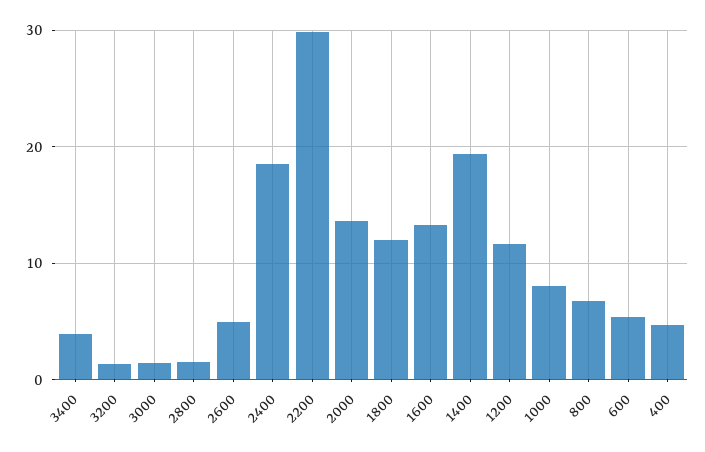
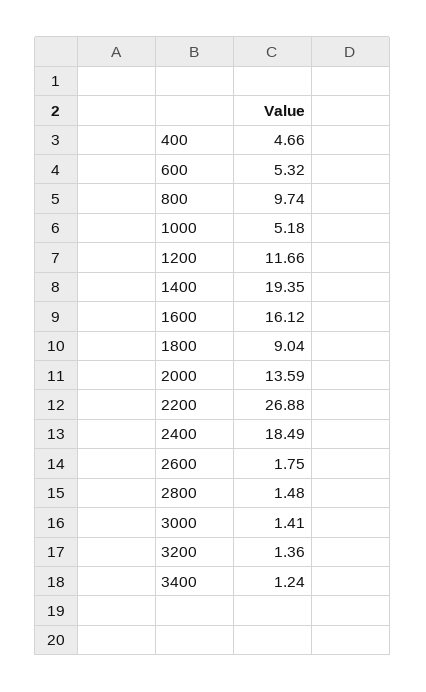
  {
-   "3400": 4,
+   "3400": 1.24,
    "3200": 1.36,
    "3000": 1.41,
    "2800": 1.48,
-   "2600": 5,
+   "2600": 1.75,
    "2400": 18.49,
-   "2200": 30,
+   "2200": 26.88,
    "2000": 13.59,
-   "1800": 12,
+   "1800": 9.04,
-   "1600": 13,
+   "1600": 16.12,
    "1400": 19.35,
    "1200": 11.66,
-   "1000": 8,
+   "1000": 5.18,
-   "800": 7,
+   "800": 9.74,
    "600": 5.32,
    "400": 4.66
  }

